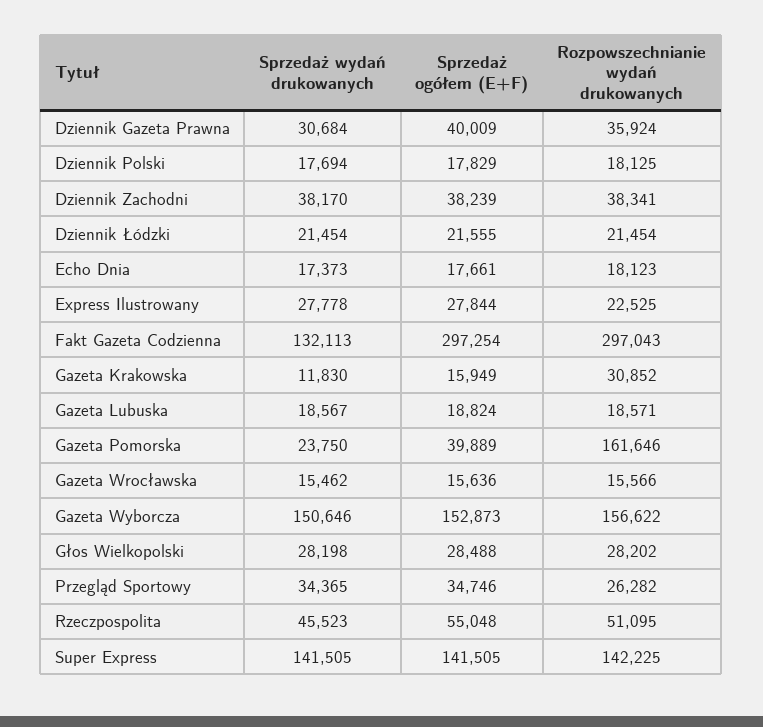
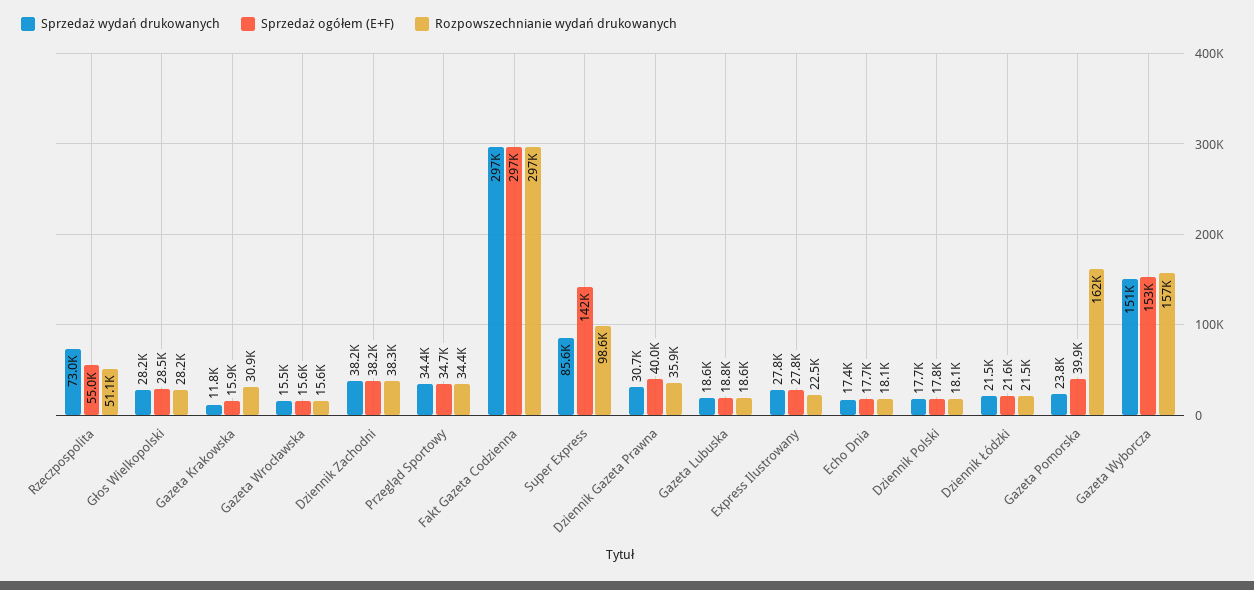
  {
    "Sprzedaż wydań drukowanych": {
      "Dziennik Gazeta Prawna": 30684,
      "Dziennik Polski": 17694,
      "Dziennik Zachodni": 38170,
      "Dziennik Łódzki": 21454,
      "Echo Dnia": 17373,
      "Express Ilustrowany": 27778,
-     "Fakt Gazeta Codzienna": 132113,
+     "Fakt Gazeta Codzienna": 297000,
      "Gazeta Krakowska": 11830,
      "Gazeta Lubuska": 18567,
      "Gazeta Pomorska": 23750,
      "Gazeta Wrocławska": 15462,
      "Gazeta Wyborcza": 150646,
      "Głos Wielkopolski": 28198,
      "Przegląd Sportowy": 34365,
-     "Rzeczpospolita": 45523,
+     "Rzeczpospolita": 73000,
-     "Super Express": 141505
+     "Super Express": 85600
    },
    "Sprzedaż ogółem (E+F)": {
      "Dziennik Gazeta Prawna": 40009,
      "Dziennik Polski": 17829,
      "Dziennik Zachodni": 38239,
      "Dziennik Łódzki": 21555,
      "Echo Dnia": 17661,
      "Express Ilustrowany": 27844,
      "Fakt Gazeta Codzienna": 297254,
      "Gazeta Krakowska": 15949,
      "Gazeta Lubuska": 18824,
      "Gazeta Pomorska": 39889,
      "Gazeta Wrocławska": 15636,
      "Gazeta Wyborcza": 152873,
      "Głos Wielkopolski": 28488,
      "Przegląd Sportowy": 34746,
      "Rzeczpospolita": 55048,
      "Super Express": 141505
    },
    "Rozpowszechnianie wydań drukowanych": {
      "Dziennik Gazeta Prawna": 35924,
      "Dziennik Polski": 18125,
      "Dziennik Zachodni": 38341,
      "Dziennik Łódzki": 21454,
      "Echo Dnia": 18123,
      "Express Ilustrowany": 22525,
      "Fakt Gazeta Codzienna": 297043,
      "Gazeta Krakowska": 30852,
      "Gazeta Lubuska": 18571,
      "Gazeta Pomorska": 161646,
      "Gazeta Wrocławska": 15566,
      "Gazeta Wyborcza": 156622,
      "Głos Wielkopolski": 28202,
-     "Przegląd Sportowy": 26282,
+     "Przegląd Sportowy": 34400,
      "Rzeczpospolita": 51095,
-     "Super Express": 142225
+     "Super Express": 98600
    }
  }

